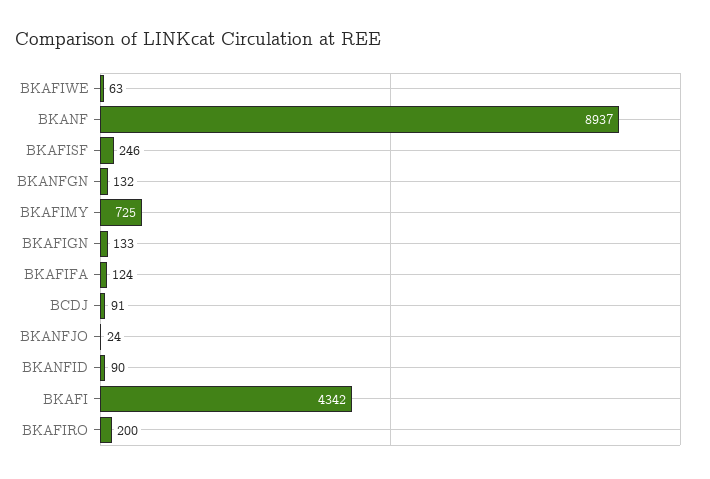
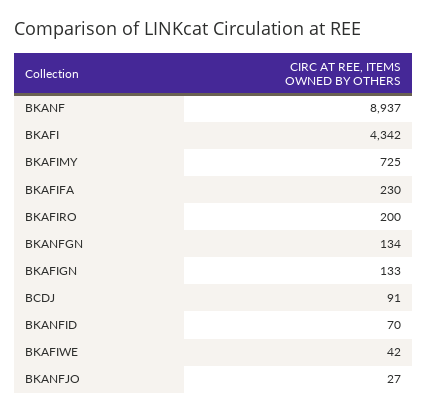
  {
-   "BKAFIWE": 63,
+   "BKAFIWE": 42,
    "BKANF": 8937,
-   "BKAFISF": 246,
-   "BKANFGN": 132,
+   "BKANFGN": 134,
    "BKAFIMY": 725,
    "BKAFIGN": 133,
-   "BKAFIFA": 124,
+   "BKAFIFA": 230,
    "BCDJ": 91,
-   "BKANFJO": 24,
+   "BKANFJO": 27,
-   "BKANFID": 90,
+   "BKANFID": 70,
    "BKAFI": 4342,
    "BKAFIRO": 200
  }

